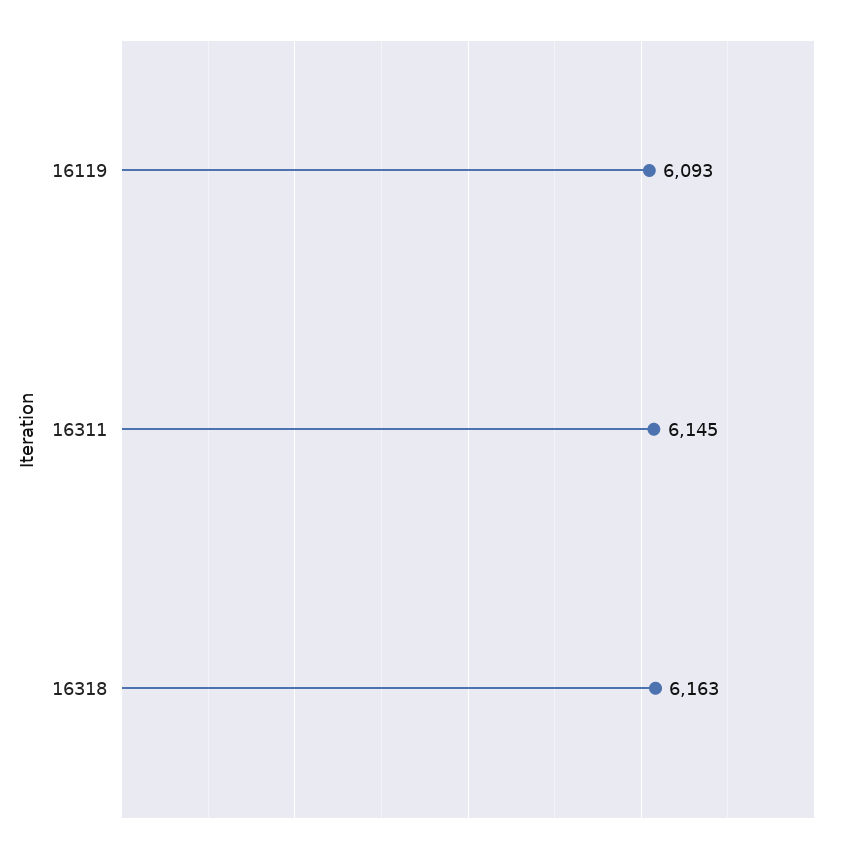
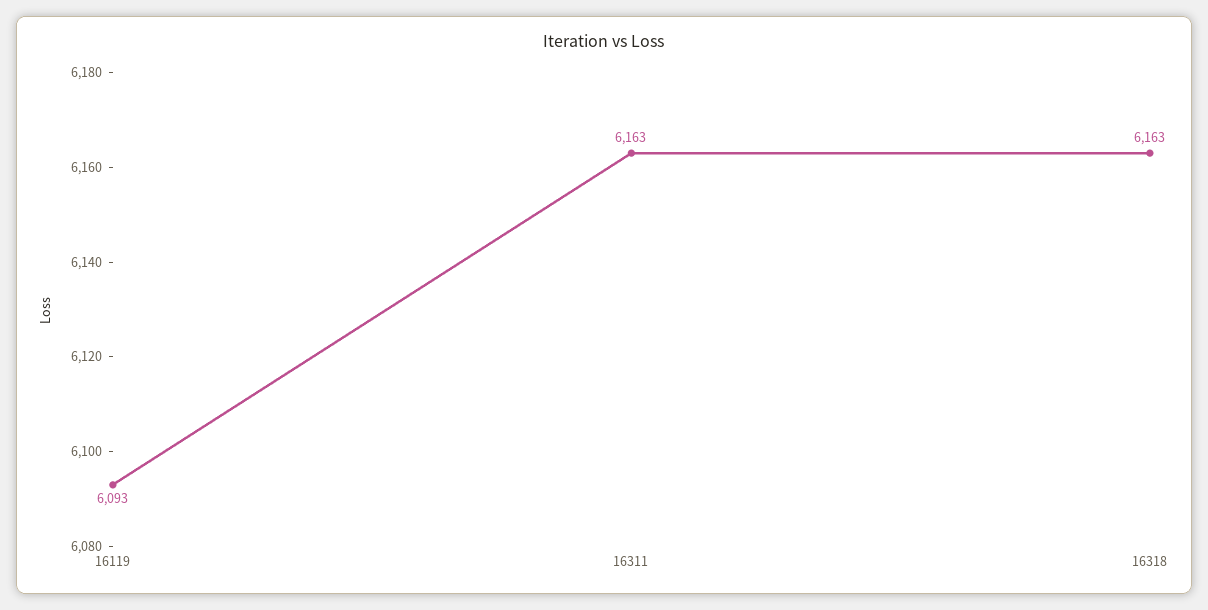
  {
    "16119": 6093,
-   "16311": 6145,
+   "16311": 6163,
    "16318": 6163
  }

